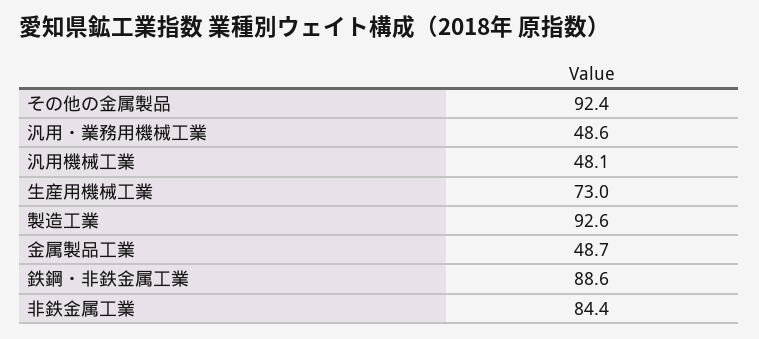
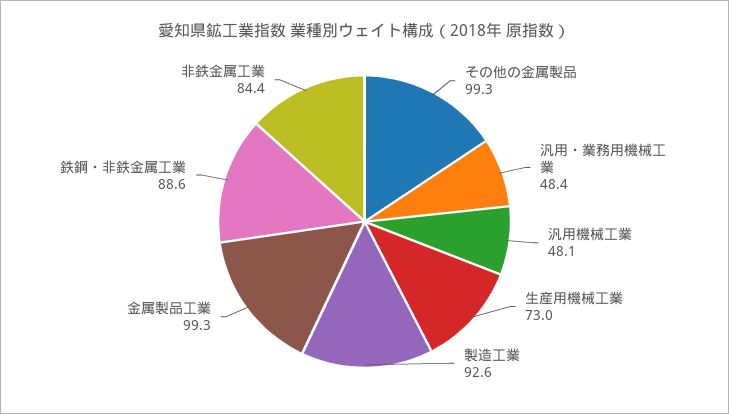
  {
-   "その他の金属製品": 92.4,
+   "その他の金属製品": 99.3,
-   "汎用・業務用機械工業": 48.6,
+   "汎用・業務用機械工業": 48.4,
    "汎用機械工業": 48.1,
    "生産用機械工業": 73,
    "製造工業": 92.6,
-   "金属製品工業": 48.7,
+   "金属製品工業": 99.3,
    "鉄鋼・非鉄金属工業": 88.6,
    "非鉄金属工業": 84.4
  }

